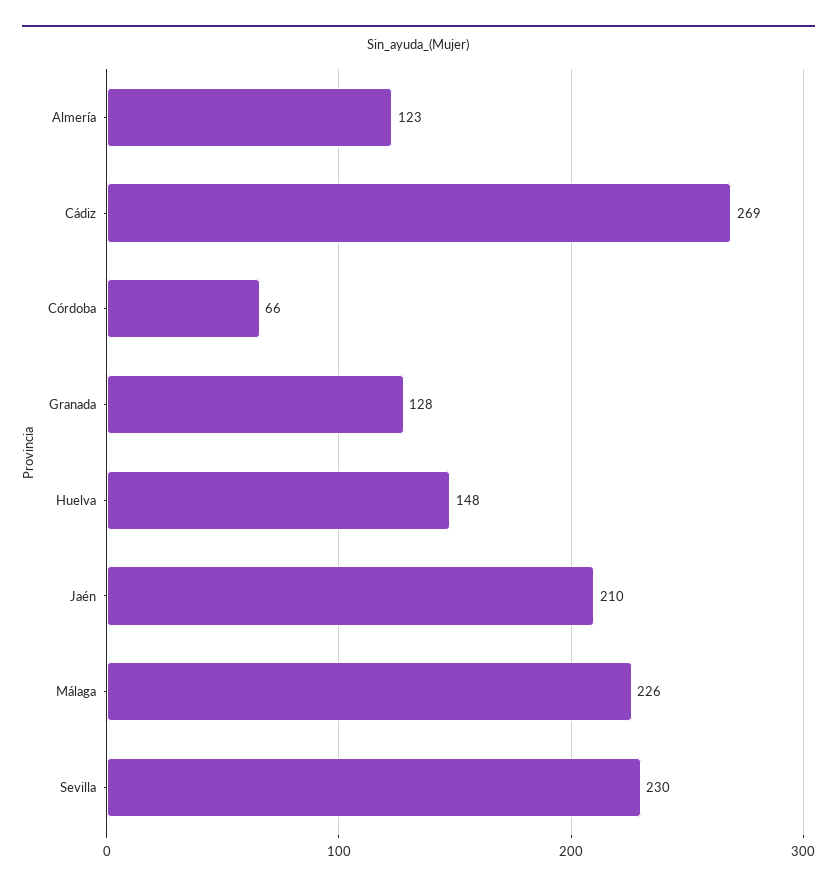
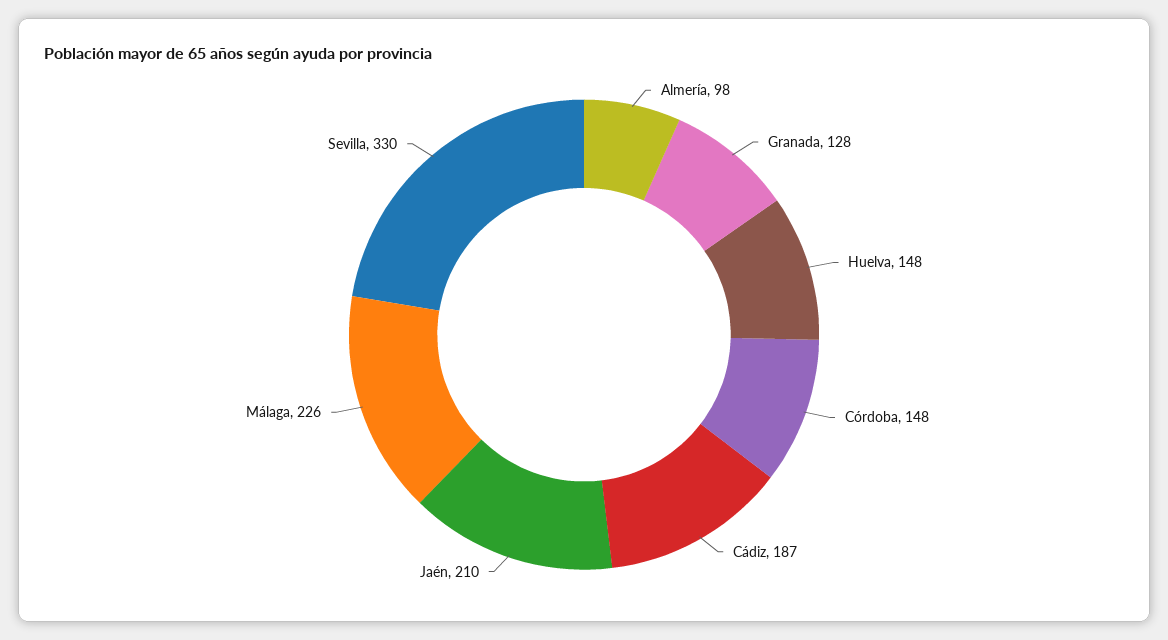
  {
-   "Almería": 123,
+   "Almería": 98,
-   "Cádiz": 269,
+   "Cádiz": 187,
-   "Córdoba": 66,
+   "Córdoba": 148,
    "Granada": 128,
    "Huelva": 148,
    "Jaén": 210,
    "Málaga": 226,
-   "Sevilla": 230
+   "Sevilla": 330
  }

